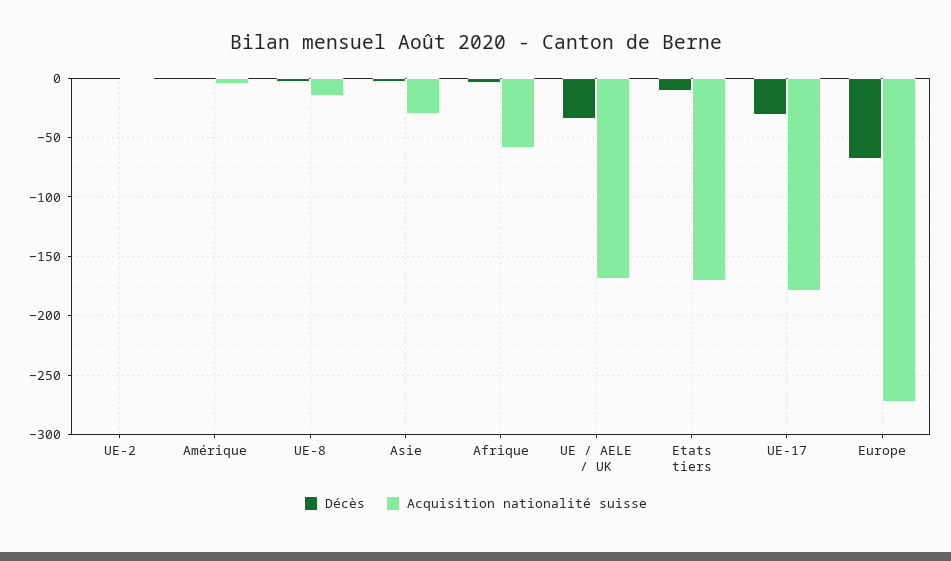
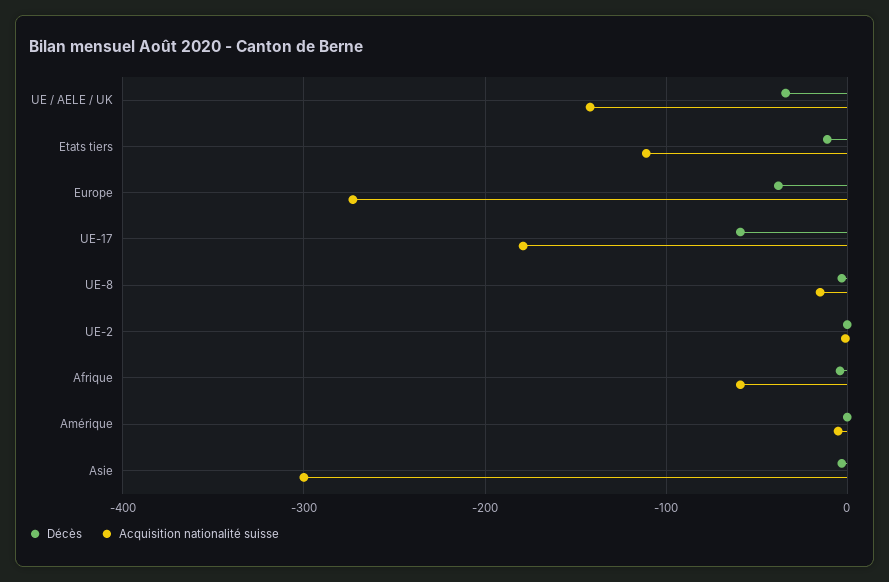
  {
    "Décès": {
      "UE-2": 0,
      "Amérique": 0,
      "UE-8": 0,
      "Asie": 0,
      "Afrique": 0,
      "UE / AELE / UK": -30,
      "Etats tiers": -10,
-     "UE-17": -30,
+     "UE-17": -60,
-     "Europe": -70
+     "Europe": -40
    },
    "Acquisition nationalité suisse": {
      "UE-2": 0,
      "Amérique": -10,
      "UE-8": -20,
-     "Asie": -30,
+     "Asie": -300,
      "Afrique": -60,
-     "UE / AELE / UK": -170,
+     "UE / AELE / UK": -140,
-     "Etats tiers": -170,
+     "Etats tiers": -110,
      "UE-17": -180,
      "Europe": -270
    }
  }

